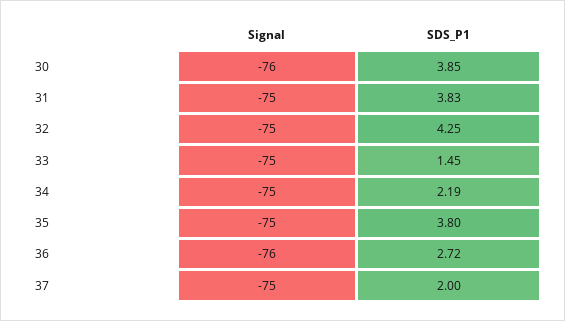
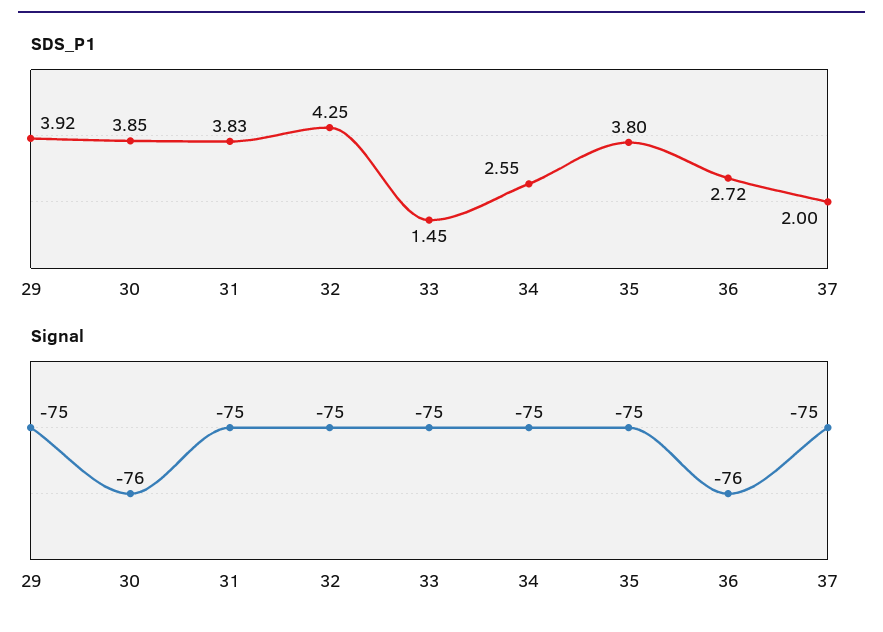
  {
    "Signal": {
      "30": -76,
      "31": -75,
      "32": -75,
      "33": -75,
      "34": -75,
      "35": -75,
      "36": -76,
-     "37": -75
+     "37": -75,
+     "29": -75
    },
    "SDS_P1": {
      "30": 3.85,
      "31": 3.83,
      "32": 4.25,
      "33": 1.45,
-     "34": 2.19,
+     "34": 2.55,
      "35": 3.8,
      "36": 2.72,
-     "37": 2
+     "37": 2,
+     "29": 3.92
    }
  }

